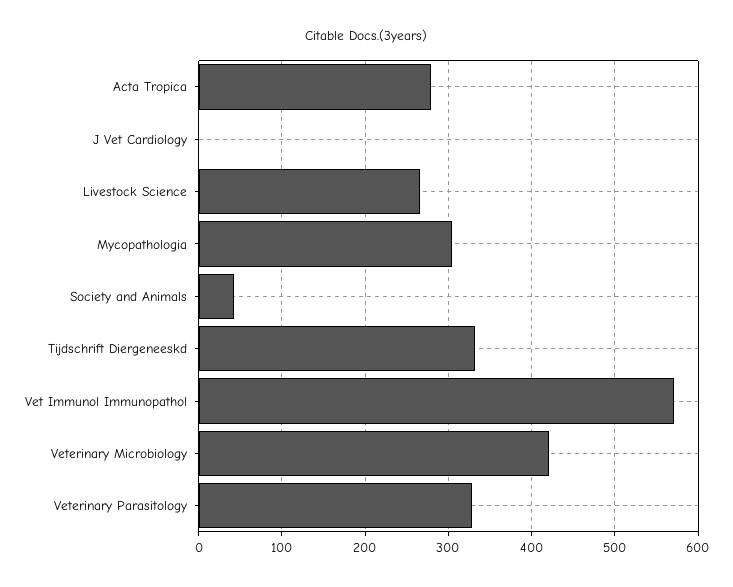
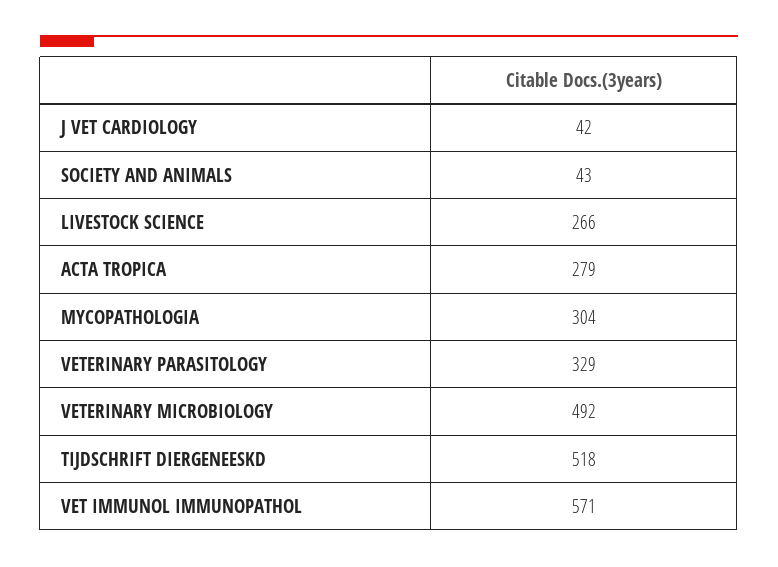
  {
    "Acta Tropica": 279,
-   "J Vet Cardiology": 0,
+   "J Vet Cardiology": 42,
    "Livestock Science": 266,
    "Mycopathologia": 304,
    "Society and Animals": 43,
-   "Tijdschrift Diergeneeskd": 330,
+   "Tijdschrift Diergeneeskd": 518,
    "Vet Immunol Immunopathol": 571,
-   "Veterinary Microbiology": 420,
+   "Veterinary Microbiology": 492,
    "Veterinary Parasitology": 329
  }

